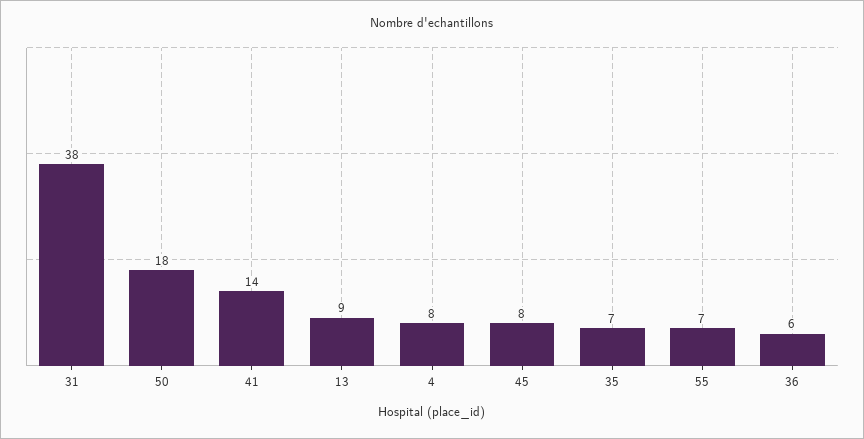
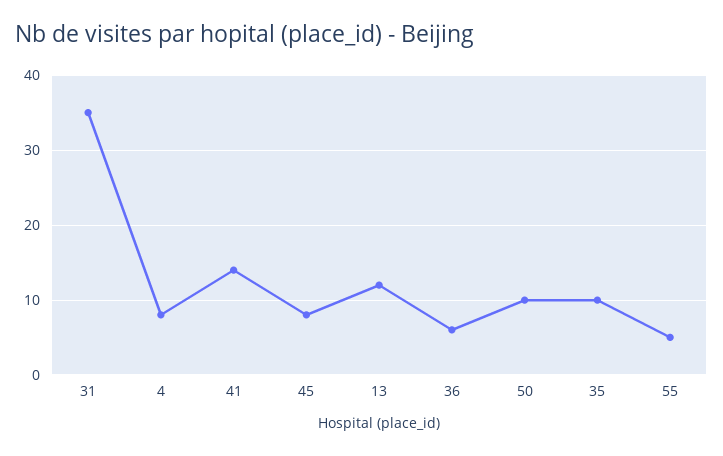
  {
-   "31": 38,
+   "31": 35,
-   "50": 18,
+   "50": 10,
    "41": 14,
-   "13": 9,
+   "13": 12,
    "4": 8,
    "45": 8,
-   "35": 7,
+   "35": 10,
-   "55": 7,
+   "55": 5,
    "36": 6
  }

